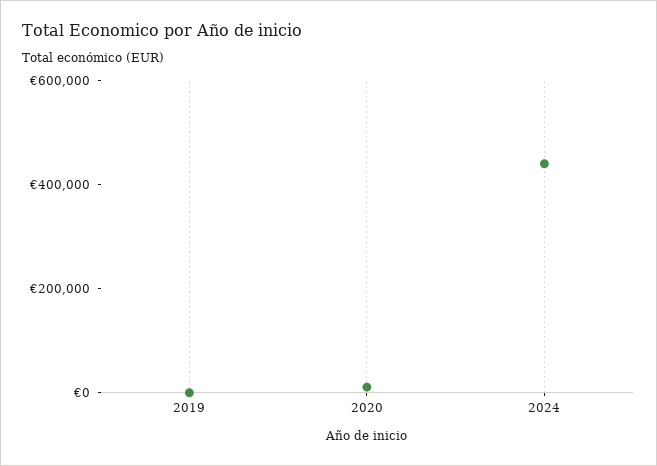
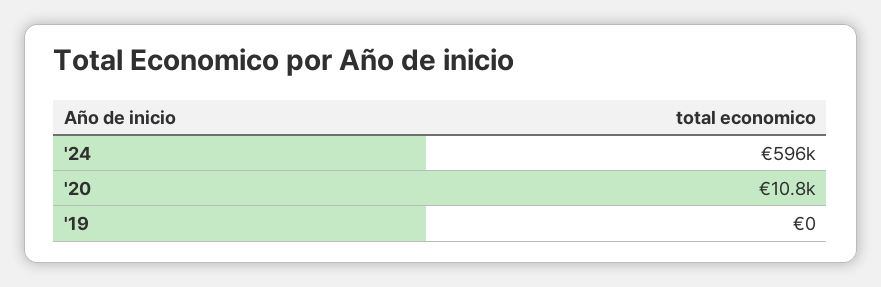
  {
    "2019": 0,
    "2020": 10800,
-   "2024": 450000
+   "2024": 596000
  }

